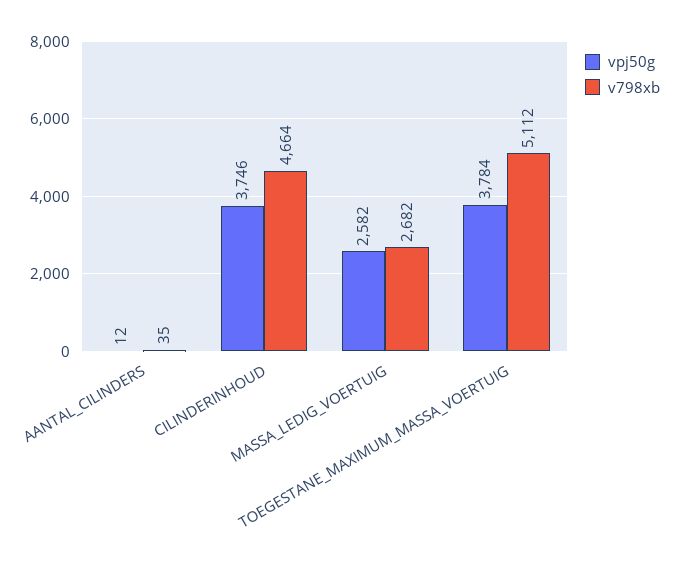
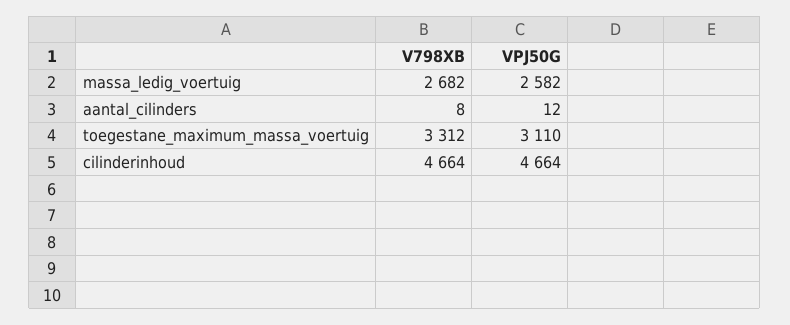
  {
    "vpj50g": {
      "AANTAL_CILINDERS": 12,
-     "CILINDERINHOUD": 3746,
+     "CILINDERINHOUD": 4664,
      "MASSA_LEDIG_VOERTUIG": 2582,
-     "TOEGESTANE_MAXIMUM_MASSA_VOERTUIG": 3784
+     "TOEGESTANE_MAXIMUM_MASSA_VOERTUIG": 3110
    },
    "v798xb": {
-     "AANTAL_CILINDERS": 35,
+     "AANTAL_CILINDERS": 8,
      "CILINDERINHOUD": 4664,
      "MASSA_LEDIG_VOERTUIG": 2682,
-     "TOEGESTANE_MAXIMUM_MASSA_VOERTUIG": 5112
+     "TOEGESTANE_MAXIMUM_MASSA_VOERTUIG": 3312
    }
  }

